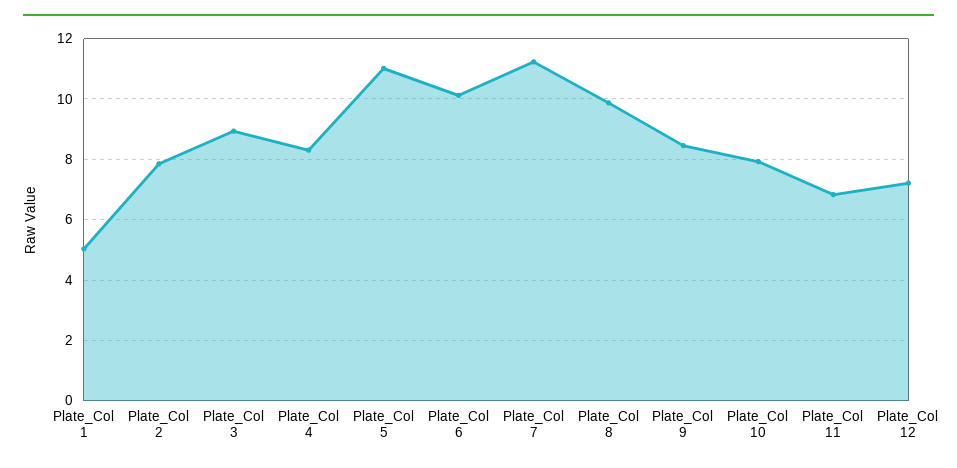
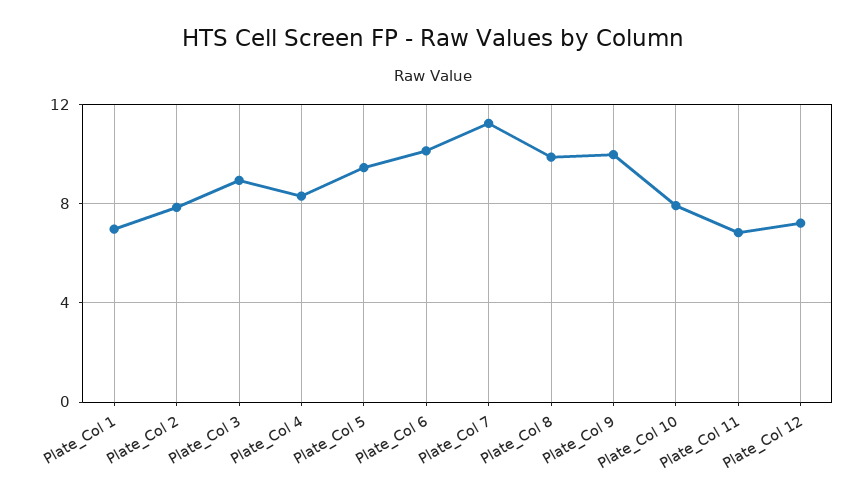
  {
-   "Plate_Col 1": 5,
+   "Plate_Col 1": 7,
    "Plate_Col 2": 7.8,
    "Plate_Col 3": 9,
    "Plate_Col 4": 8.4,
-   "Plate_Col 5": 11,
+   "Plate_Col 5": 9.5,
    "Plate_Col 6": 10.2,
    "Plate_Col 7": 11.2,
    "Plate_Col 8": 9.8,
-   "Plate_Col 9": 8.4,
+   "Plate_Col 9": 10,
    "Plate_Col 10": 8,
    "Plate_Col 11": 6.8,
    "Plate_Col 12": 7.2
  }

